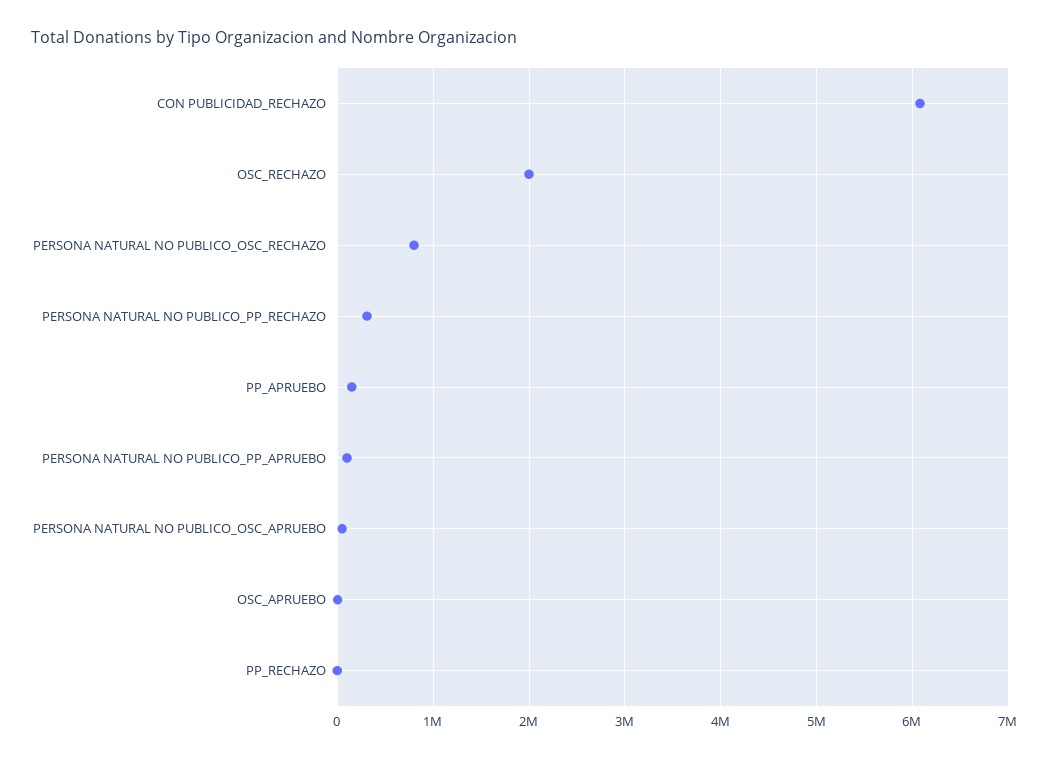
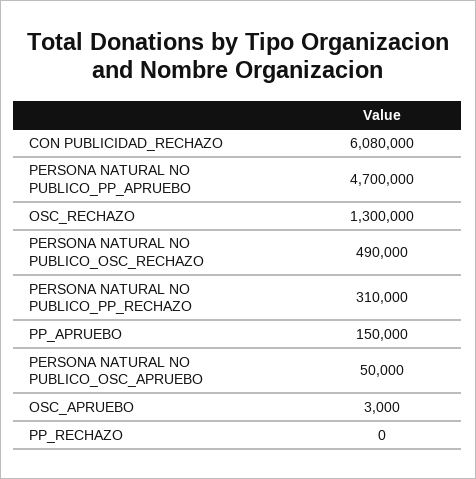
  {
    "CON PUBLICIDAD_RECHAZO": 6080000,
-   "OSC_RECHAZO": 2000000,
+   "OSC_RECHAZO": 1300000,
-   "PERSONA NATURAL NO PUBLICO_OSC_RECHAZO": 800000,
+   "PERSONA NATURAL NO PUBLICO_OSC_RECHAZO": 490000,
    "PERSONA NATURAL NO PUBLICO_PP_RECHAZO": 310000,
    "PP_APRUEBO": 150000,
-   "PERSONA NATURAL NO PUBLICO_PP_APRUEBO": 100000,
+   "PERSONA NATURAL NO PUBLICO_PP_APRUEBO": 4700000,
    "PERSONA NATURAL NO PUBLICO_OSC_APRUEBO": 50000,
    "OSC_APRUEBO": 3000,
    "PP_RECHAZO": 0
  }

